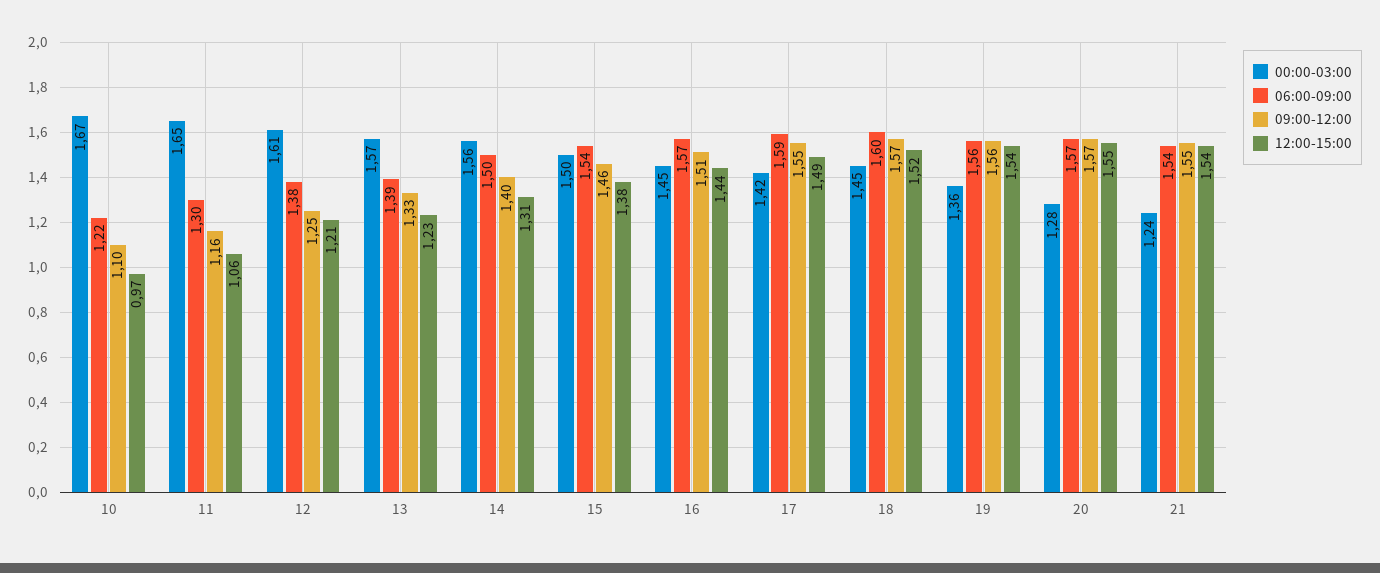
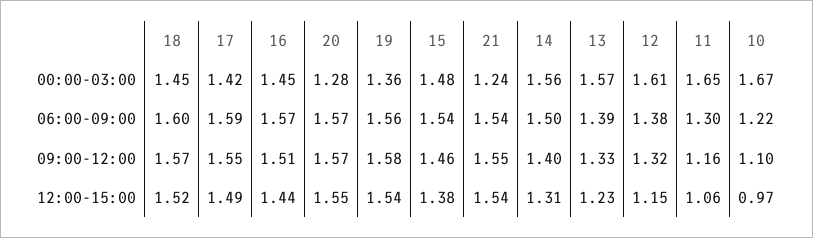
  {
    "00:00-03:00": {
      "10": 1.67,
      "11": 1.65,
      "12": 1.61,
      "13": 1.57,
      "14": 1.56,
-     "15": 1.5,
+     "15": 1.48,
      "16": 1.45,
      "17": 1.42,
      "18": 1.45,
      "19": 1.36,
      "20": 1.28,
      "21": 1.24
    },
    "06:00-09:00": {
      "10": 1.22,
      "11": 1.3,
      "12": 1.38,
      "13": 1.39,
      "14": 1.5,
      "15": 1.54,
      "16": 1.57,
      "17": 1.59,
      "18": 1.6,
      "19": 1.56,
      "20": 1.57,
      "21": 1.54
    },
    "09:00-12:00": {
      "10": 1.1,
      "11": 1.16,
-     "12": 1.25,
+     "12": 1.32,
      "13": 1.33,
      "14": 1.4,
      "15": 1.46,
      "16": 1.51,
      "17": 1.55,
      "18": 1.57,
-     "19": 1.56,
+     "19": 1.58,
      "20": 1.57,
      "21": 1.55
    },
    "12:00-15:00": {
      "10": 0.97,
      "11": 1.06,
-     "12": 1.21,
+     "12": 1.15,
      "13": 1.23,
      "14": 1.31,
      "15": 1.38,
      "16": 1.44,
      "17": 1.49,
      "18": 1.52,
      "19": 1.54,
      "20": 1.55,
      "21": 1.54
    }
  }

